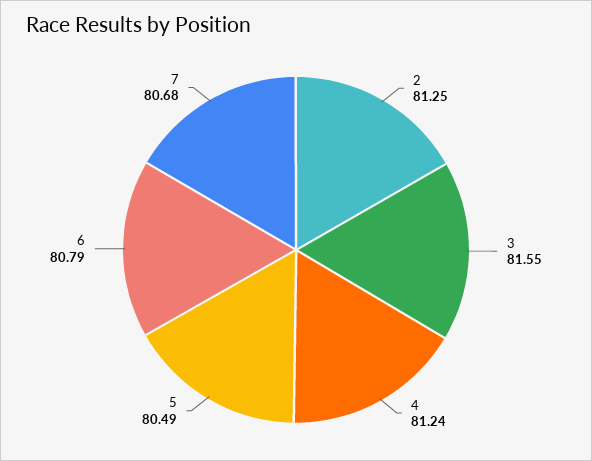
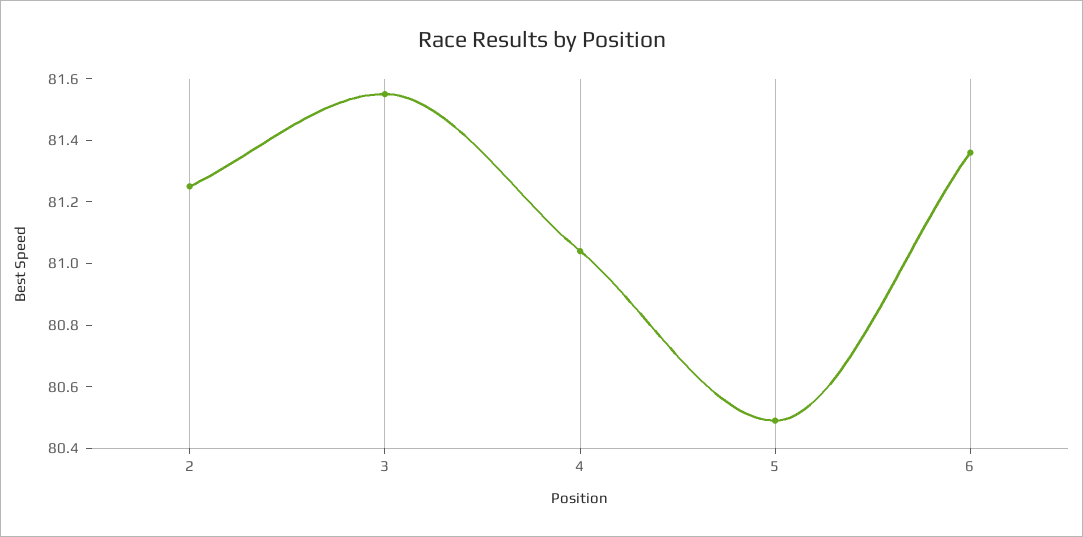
  {
    "2": 81.25,
    "3": 81.55,
-   "4": 81.24,
+   "4": 81.05,
    "5": 80.49,
-   "6": 80.79,
+   "6": 81.35
-   "7": 80.68
  }

